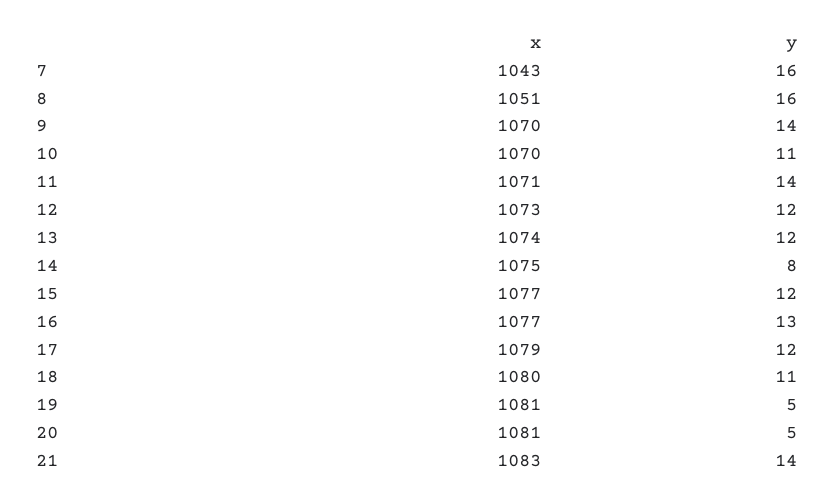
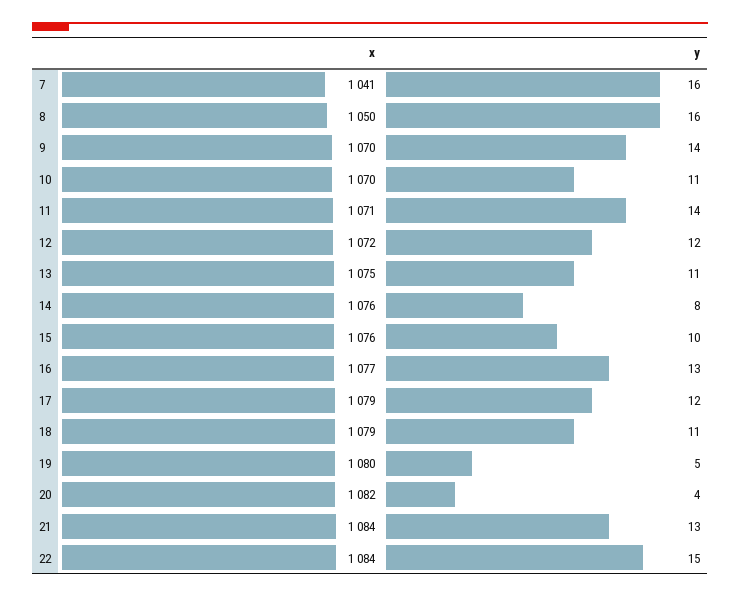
  {
    "x": {
-     "7": 1043,
+     "7": 1041,
-     "8": 1051,
+     "8": 1050,
      "9": 1070,
      "10": 1070,
      "11": 1071,
-     "12": 1073,
+     "12": 1072,
-     "13": 1074,
+     "13": 1075,
-     "14": 1075,
+     "14": 1076,
-     "15": 1077,
+     "15": 1076,
      "16": 1077,
      "17": 1079,
-     "18": 1080,
+     "18": 1079,
-     "19": 1081,
+     "19": 1080,
-     "20": 1081,
+     "20": 1082,
-     "21": 1083
+     "21": 1084,
+     "22": 1084
    },
    "y": {
      "7": 16,
      "8": 16,
      "9": 14,
      "10": 11,
      "11": 14,
      "12": 12,
-     "13": 12,
+     "13": 11,
      "14": 8,
-     "15": 12,
+     "15": 10,
      "16": 13,
      "17": 12,
      "18": 11,
      "19": 5,
-     "20": 5,
+     "20": 4,
-     "21": 14
+     "21": 13,
+     "22": 15
    }
  }

